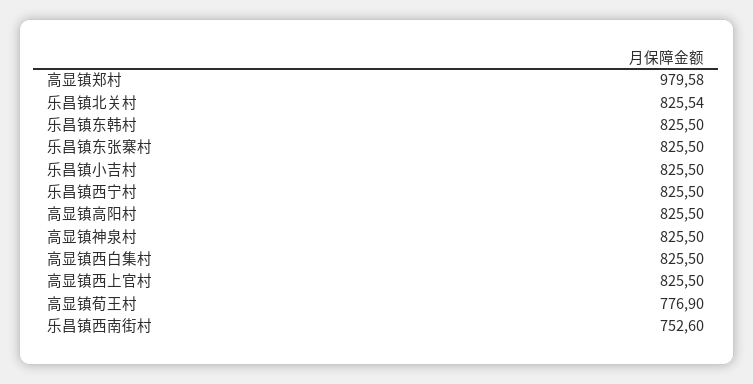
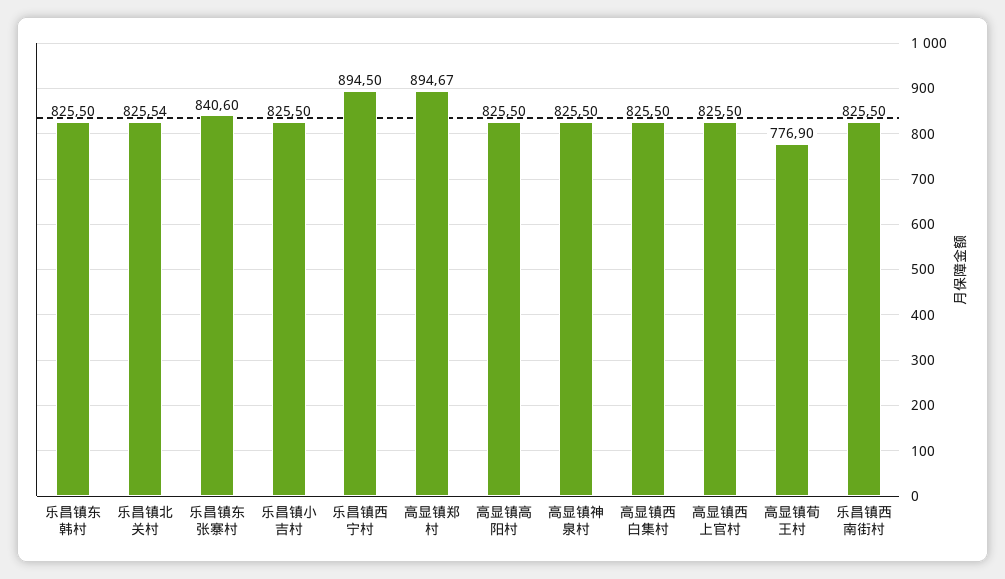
  {
-   "高显镇郑村": 979.58,
+   "高显镇郑村": 894.67,
    "乐昌镇北关村": 825.54,
    "乐昌镇东韩村": 825.5,
-   "乐昌镇东张寨村": 825.5,
+   "乐昌镇东张寨村": 840.6,
    "乐昌镇小吉村": 825.5,
-   "乐昌镇西宁村": 825.5,
+   "乐昌镇西宁村": 894.5,
    "高显镇高阳村": 825.5,
    "高显镇神泉村": 825.5,
    "高显镇西白集村": 825.5,
    "高显镇西上官村": 825.5,
    "高显镇荀王村": 776.9,
-   "乐昌镇西南街村": 752.6
+   "乐昌镇西南街村": 825.5
  }

